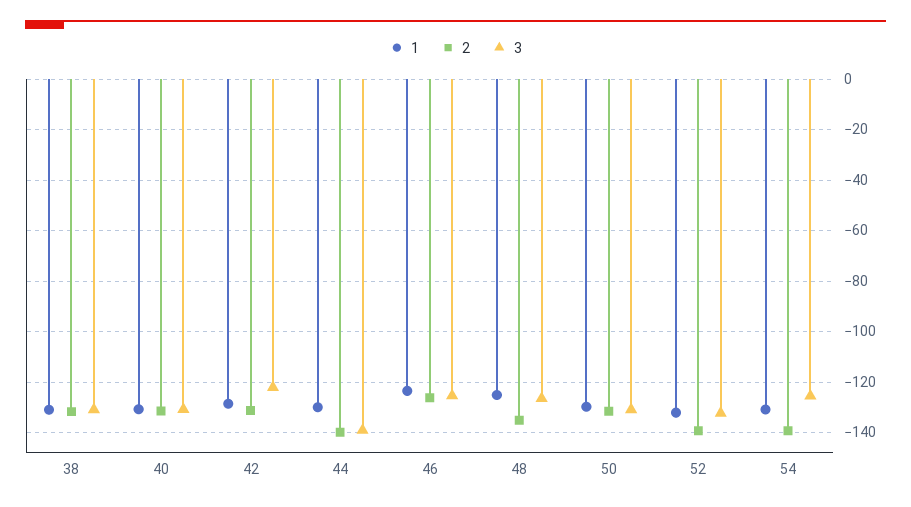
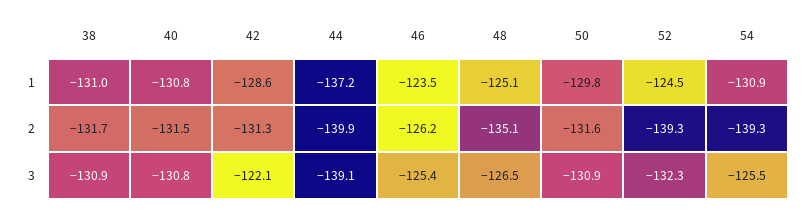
  {
    "1": {
      "38": -131,
      "40": -130.8,
      "42": -128.6,
-     "44": -130,
+     "44": -137.2,
      "46": -123.5,
      "48": -125.1,
      "50": -129.8,
-     "52": -132.5,
+     "52": -124.5,
      "54": -130.9
    },
    "2": {
      "38": -131.7,
      "40": -131.5,
      "42": -131.3,
      "44": -139.9,
      "46": -126.2,
      "48": -135.1,
      "50": -131.6,
      "52": -139.3,
      "54": -139.3
    },
    "3": {
      "38": -130.9,
      "40": -130.8,
      "42": -122.1,
      "44": -139.1,
      "46": -125.4,
      "48": -126.5,
      "50": -130.9,
      "52": -132.3,
      "54": -125.5
    }
  }

